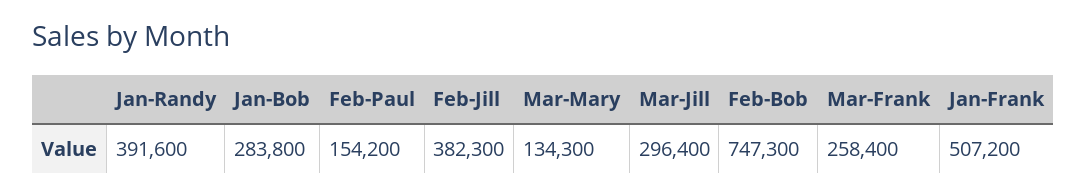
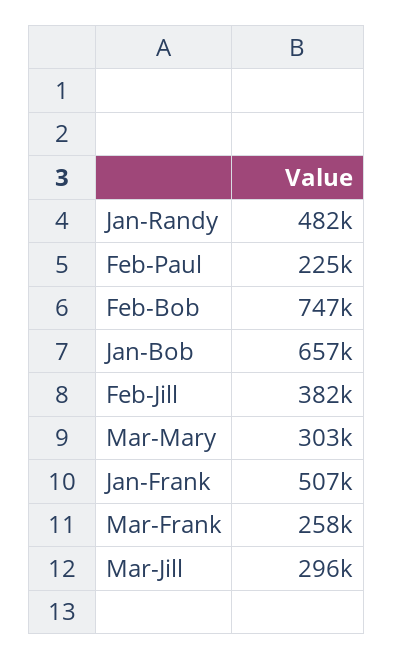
  {
-   "Jan-Randy": 391600,
+   "Jan-Randy": 482000,
-   "Jan-Bob": 283800,
+   "Jan-Bob": 657000,
-   "Feb-Paul": 154200,
+   "Feb-Paul": 225000,
    "Feb-Jill": 382300,
-   "Mar-Mary": 134300,
+   "Mar-Mary": 303000,
    "Mar-Jill": 296400,
    "Feb-Bob": 747300,
    "Mar-Frank": 258400,
    "Jan-Frank": 507200
  }

